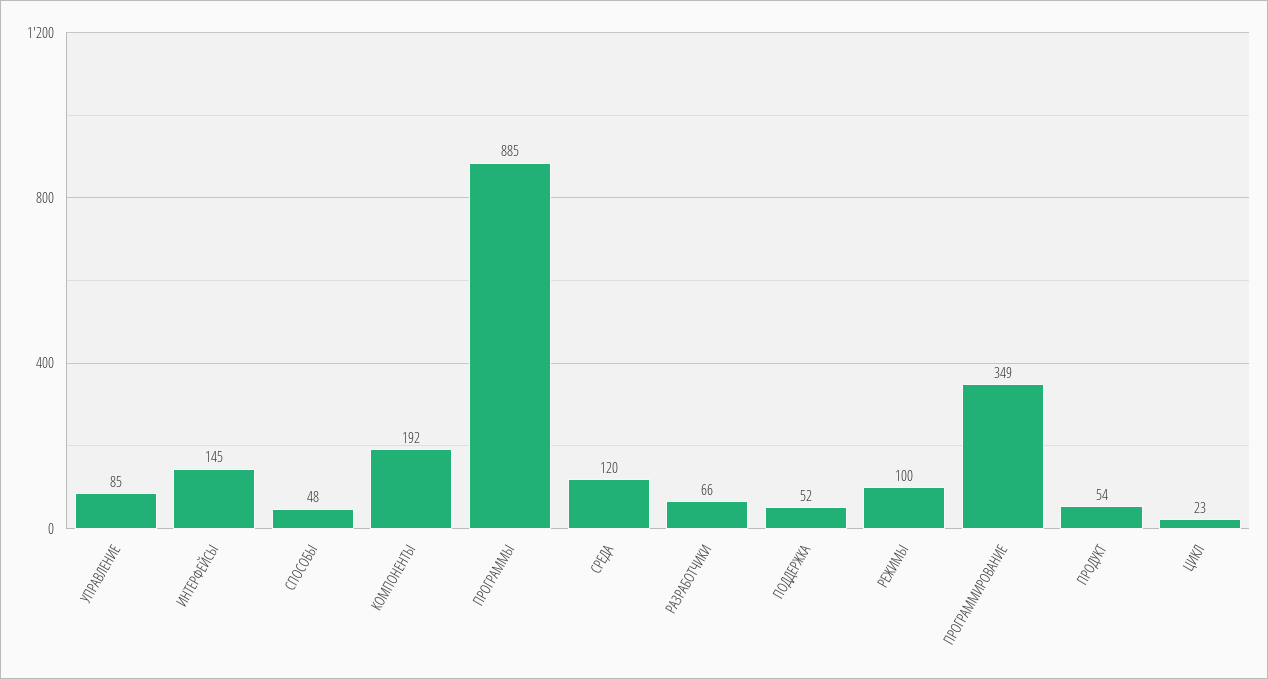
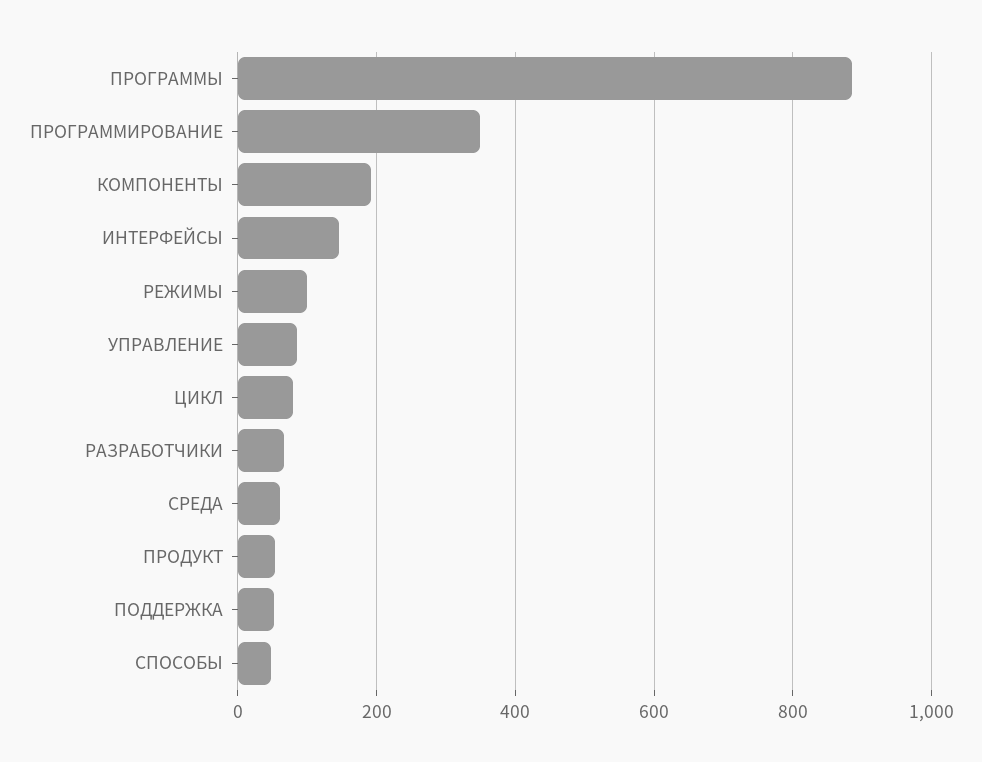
  {
    "УПРАВЛЕНИЕ": 85,
    "ИНТЕРФЕЙСЫ": 145,
    "СПОСОБЫ": 48,
    "КОМПОНЕНТЫ": 192,
    "ПРОГРАММЫ": 885,
-   "СРЕДА": 120,
+   "СРЕДА": 60,
    "РАЗРАБОТЧИКИ": 66,
    "ПОДДЕРЖКА": 52,
    "РЕЖИМЫ": 100,
    "ПРОГРАММИРОВАНИЕ": 349,
    "ПРОДУКТ": 54,
-   "ЦИКЛ": 23
+   "ЦИКЛ": 80
  }

